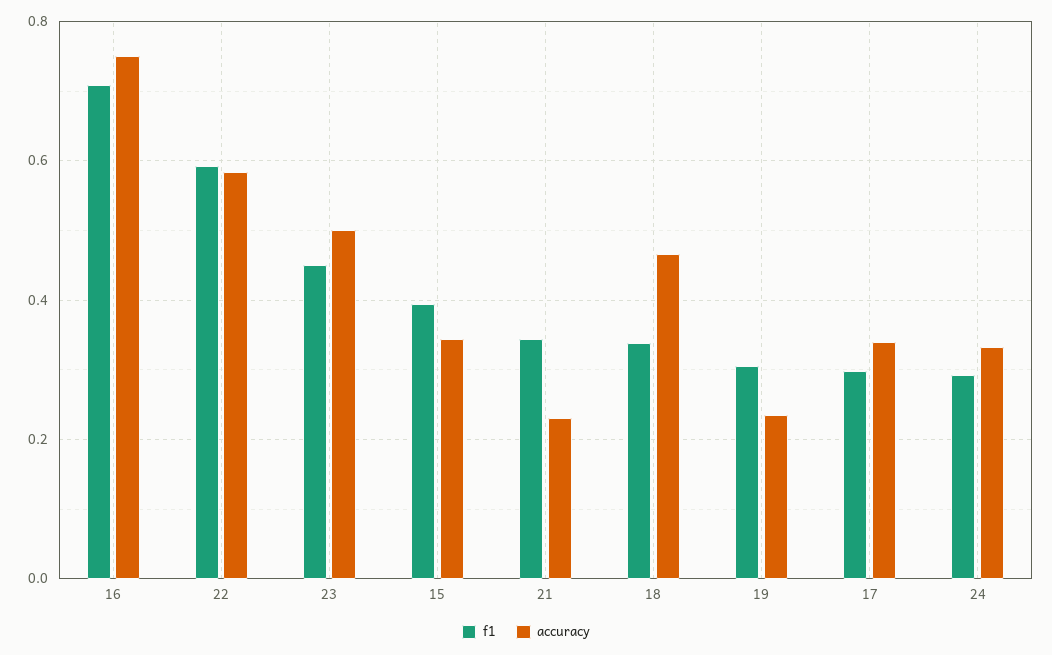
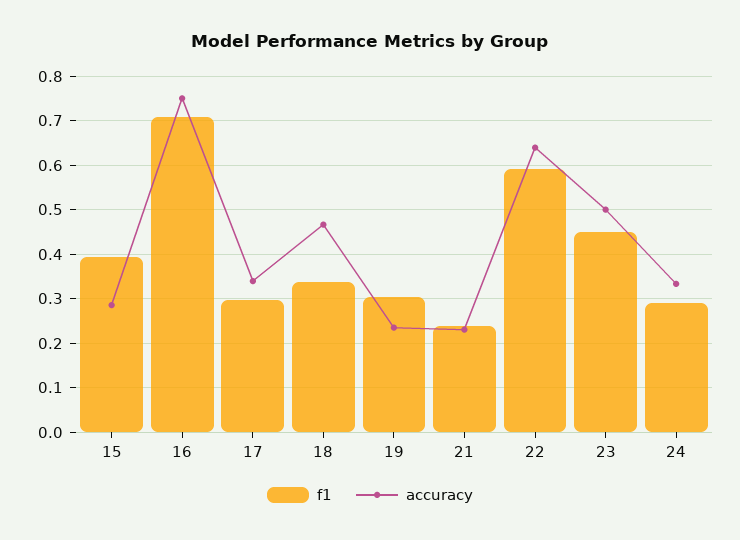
  {
    "f1": {
      "16": 0.7,
      "22": 0.6,
      "23": 0.46,
      "15": 0.4,
-     "21": 0.34,
+     "21": 0.24,
      "18": 0.34,
      "19": 0.3,
      "17": 0.3,
      "24": 0.3
    },
    "accuracy": {
      "16": 0.76,
-     "22": 0.58,
+     "22": 0.64,
      "23": 0.5,
-     "15": 0.34,
+     "15": 0.28,
      "21": 0.24,
      "18": 0.46,
      "19": 0.24,
      "17": 0.34,
      "24": 0.34
    }
  }

